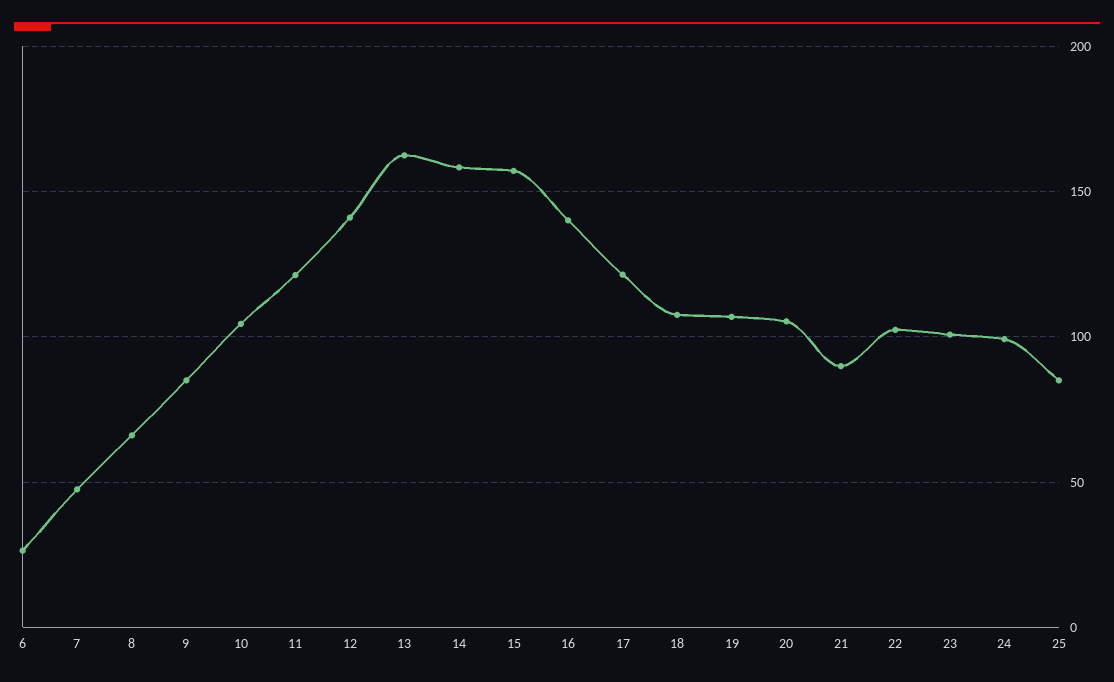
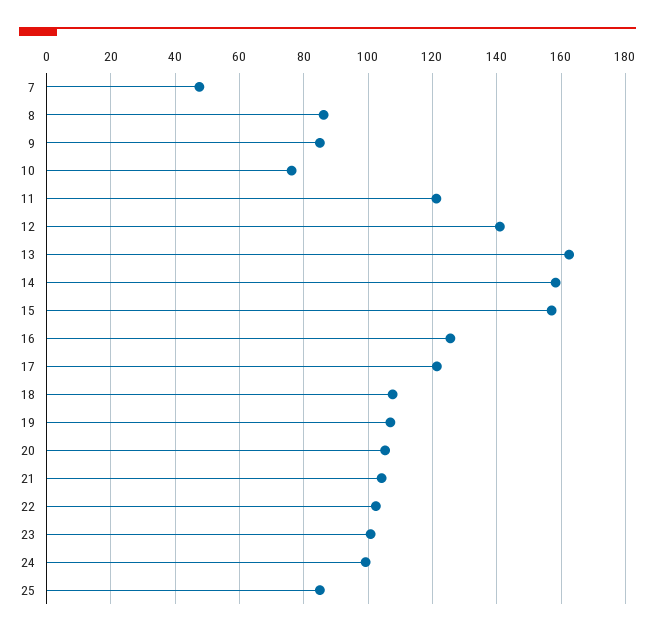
  {
-   "6": 25,
    "7": 48,
-   "8": 65,
+   "8": 86,
    "9": 86,
-   "10": 105,
+   "10": 76,
    "11": 122,
    "12": 142,
    "13": 162,
    "14": 158,
    "15": 158,
-   "16": 140,
+   "16": 126,
    "17": 122,
    "18": 108,
    "19": 106,
    "20": 106,
-   "21": 90,
+   "21": 104,
    "22": 102,
    "23": 100,
    "24": 100,
    "25": 86
  }

